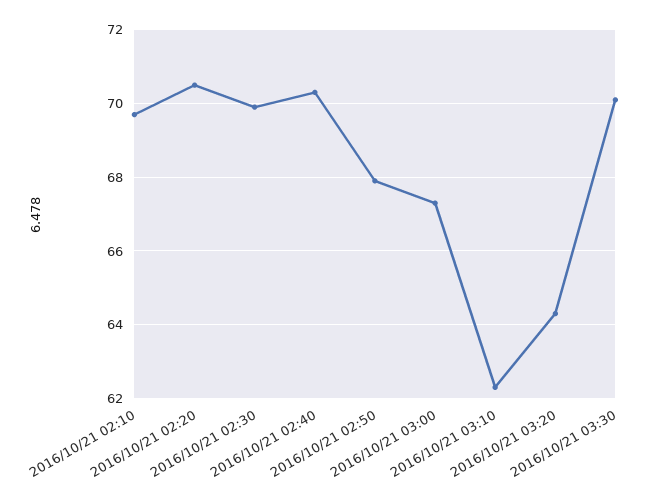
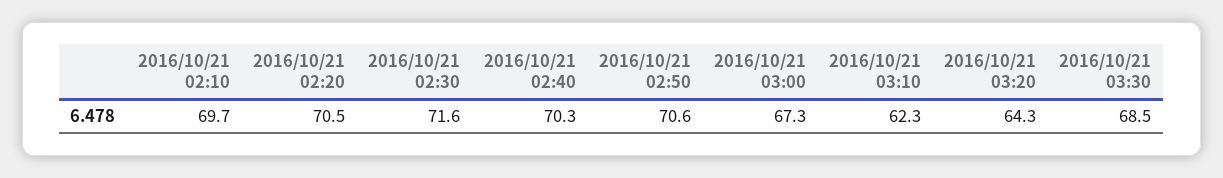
  {
    "2016/10/21 02:10": 69.7,
    "2016/10/21 02:20": 70.5,
-   "2016/10/21 02:30": 70,
+   "2016/10/21 02:30": 71.6,
    "2016/10/21 02:40": 70.3,
-   "2016/10/21 02:50": 68,
+   "2016/10/21 02:50": 70.6,
    "2016/10/21 03:00": 67.3,
    "2016/10/21 03:10": 62.3,
    "2016/10/21 03:20": 64.3,
-   "2016/10/21 03:30": 70
+   "2016/10/21 03:30": 68.5
  }

